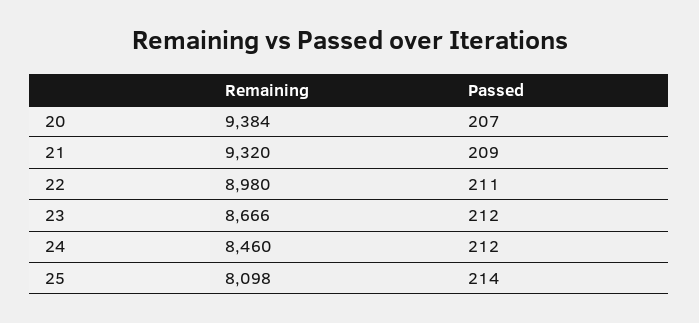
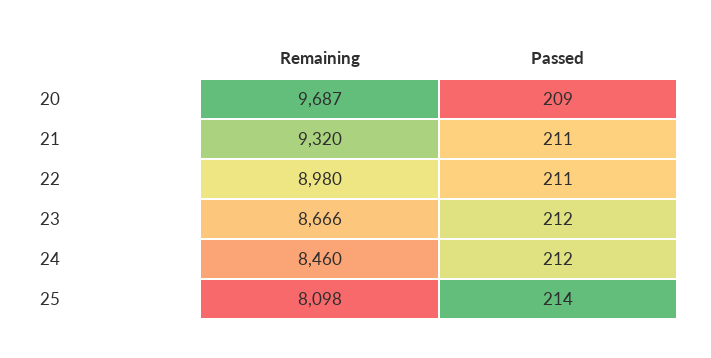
  {
    "Remaining": {
-     "20": 9384,
+     "20": 9687,
      "21": 9320,
      "22": 8980,
      "23": 8666,
      "24": 8460,
      "25": 8098
    },
    "Passed": {
-     "20": 207,
+     "20": 209,
-     "21": 209,
+     "21": 211,
      "22": 211,
      "23": 212,
      "24": 212,
      "25": 214
    }
  }

